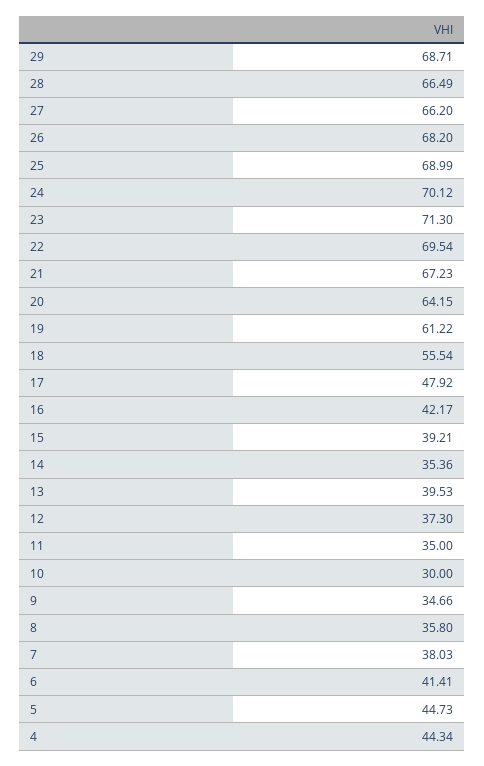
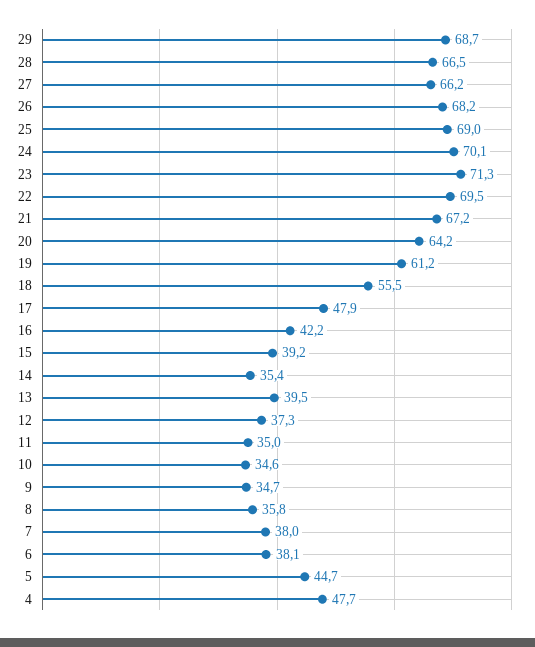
  {
    "29": 68.71,
    "28": 66.49,
    "27": 66.2,
    "26": 68.2,
    "25": 68.99,
    "24": 70.12,
    "23": 71.3,
    "22": 69.54,
    "21": 67.23,
    "20": 64.15,
    "19": 61.22,
    "18": 55.54,
    "17": 47.92,
    "16": 42.17,
    "15": 39.21,
    "14": 35.36,
    "13": 39.53,
    "12": 37.3,
    "11": 35,
-   "10": 30,
+   "10": 34.6,
    "9": 34.66,
    "8": 35.8,
    "7": 38.03,
-   "6": 41.41,
+   "6": 38.1,
    "5": 44.73,
-   "4": 44.34
+   "4": 47.7
  }

